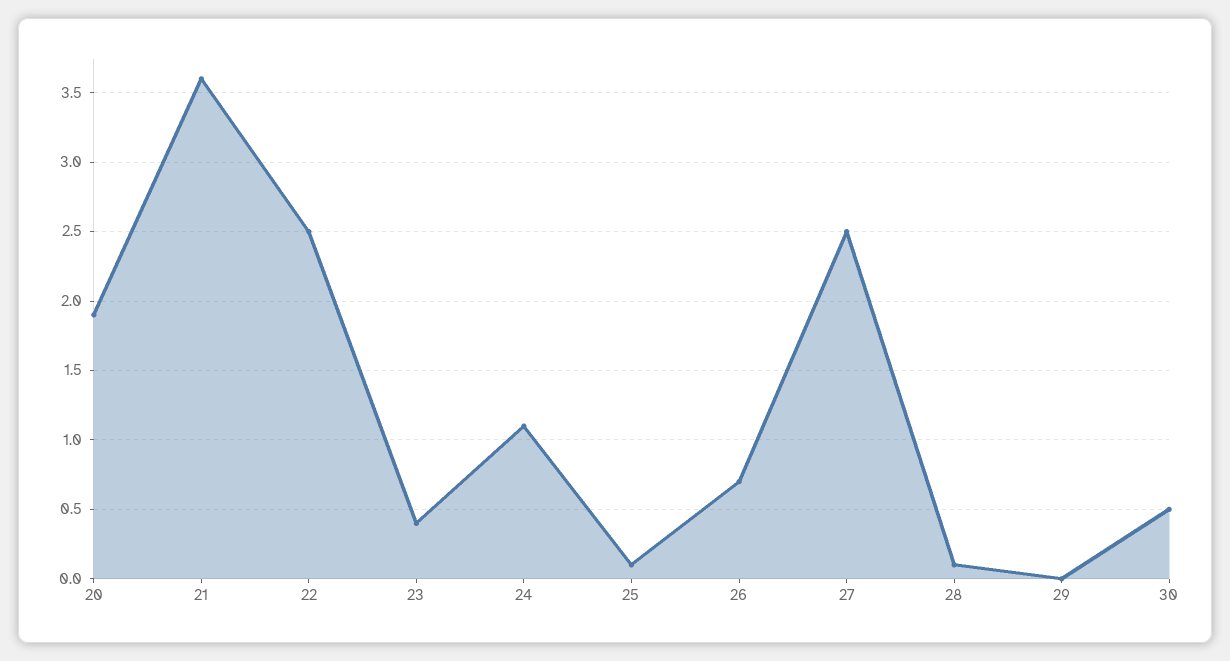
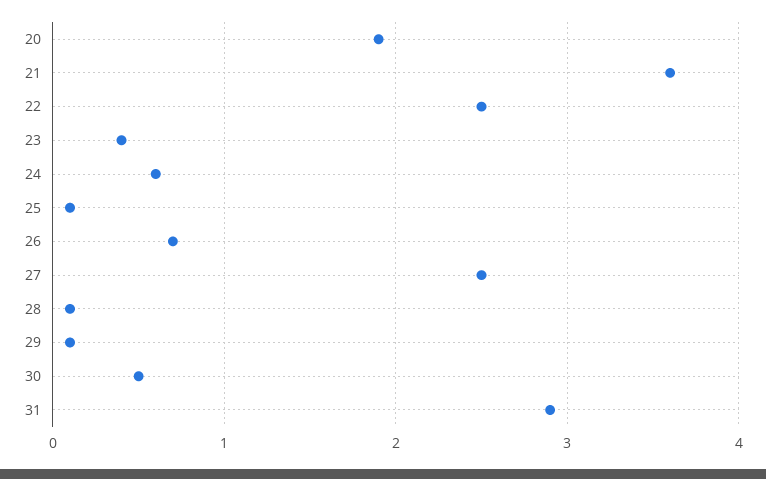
  {
    "20": 1.9,
    "21": 3.6,
    "22": 2.5,
    "23": 0.4,
-   "24": 1.1,
+   "24": 0.6,
    "25": 0.1,
    "26": 0.7,
    "27": 2.5,
    "28": 0.1,
-   "29": 0,
+   "29": 0.1,
-   "30": 0.5
+   "30": 0.5,
+   "31": 2.9
  }

